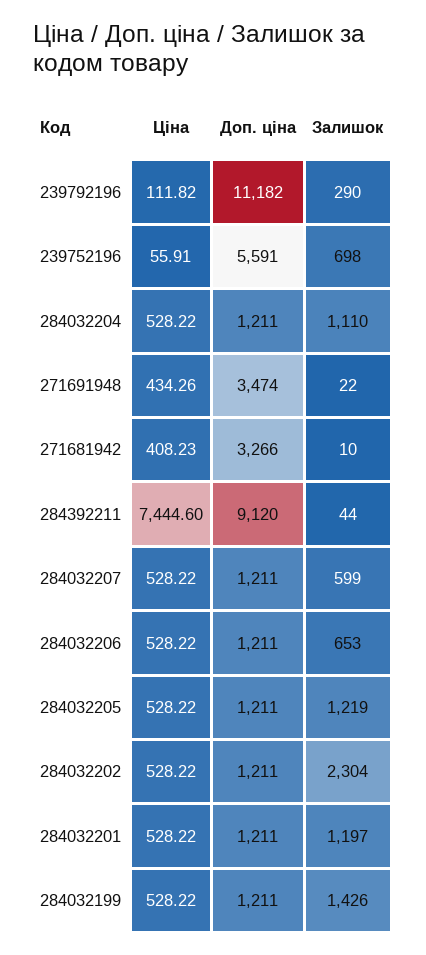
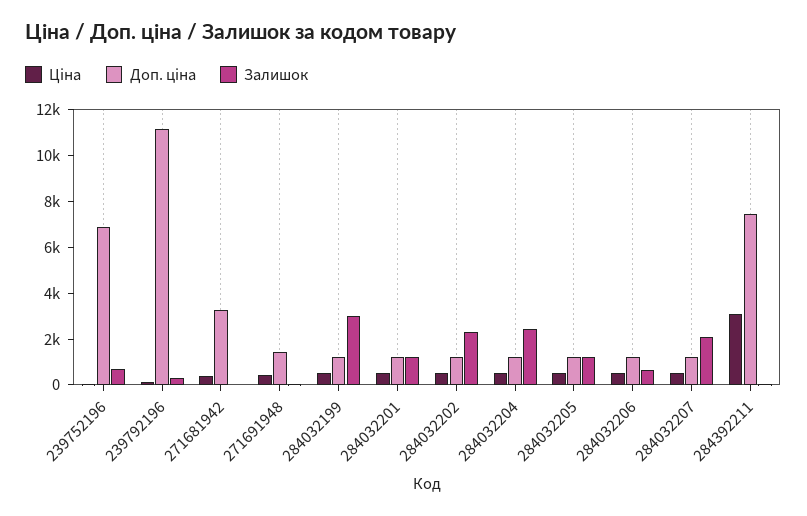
  {
    "Ціна": {
      "239792196": 111.82,
      "239752196": 55.91,
      "284032204": 528.22,
      "271691948": 434.26,
      "271681942": 408.23,
-     "284392211": 7444.6,
+     "284392211": 3000,
      "284032207": 528.22,
      "284032206": 528.22,
      "284032205": 528.22,
      "284032202": 528.22,
      "284032201": 528.22,
      "284032199": 528.22
    },
    "Доп. ціна": {
      "239792196": 11182,
-     "239752196": 5591,
+     "239752196": 7000,
      "284032204": 1211,
-     "271691948": 3474,
+     "271691948": 1500,
      "271681942": 3266,
-     "284392211": 9120,
+     "284392211": 7500,
      "284032207": 1211,
      "284032206": 1211,
      "284032205": 1211,
      "284032202": 1211,
      "284032201": 1211,
      "284032199": 1211
    },
    "Залишок": {
      "239792196": 290,
      "239752196": 698,
-     "284032204": 1110,
+     "284032204": 2500,
      "271691948": 22,
      "271681942": 10,
      "284392211": 44,
-     "284032207": 599,
+     "284032207": 2000,
      "284032206": 653,
      "284032205": 1219,
      "284032202": 2304,
      "284032201": 1197,
-     "284032199": 1426
+     "284032199": 3000
    }
  }

